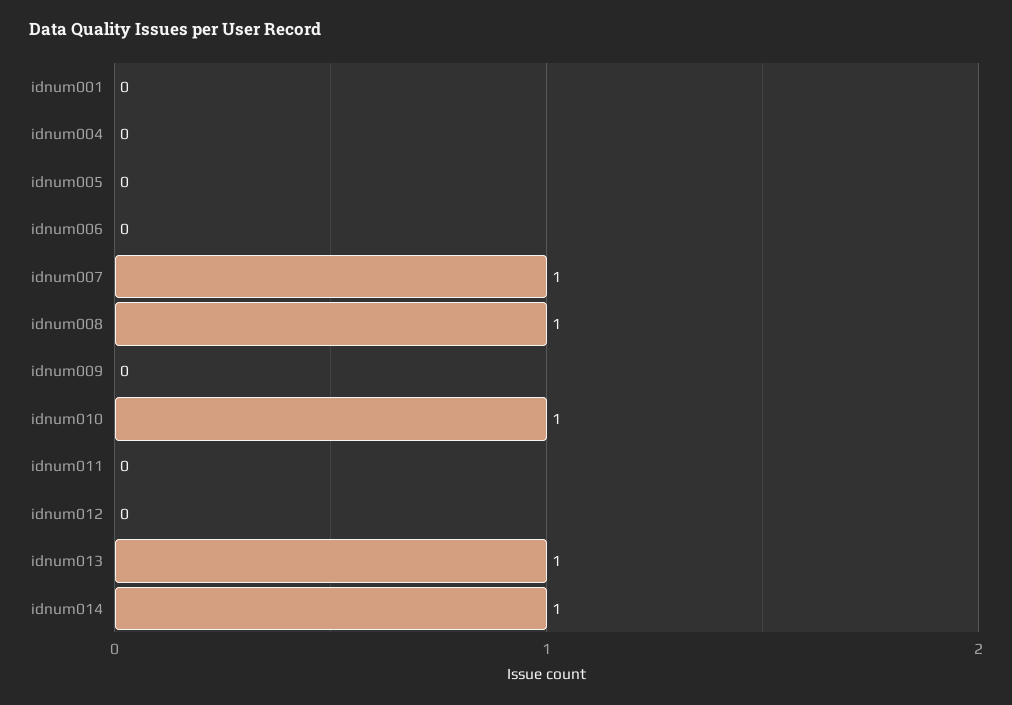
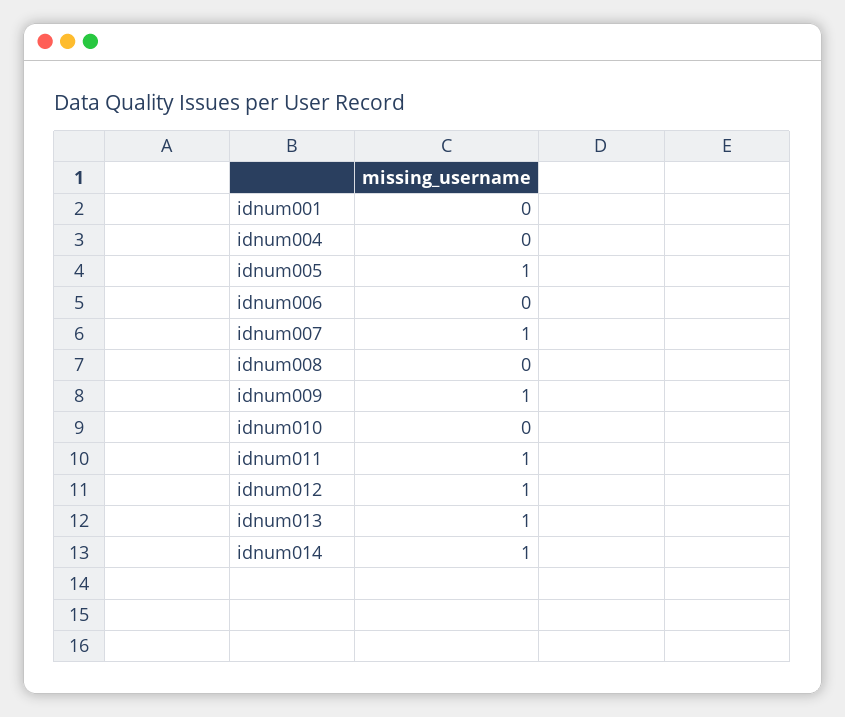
  {
    "idnum001": 0,
    "idnum004": 0,
-   "idnum005": 0,
+   "idnum005": 1,
    "idnum006": 0,
    "idnum007": 1,
-   "idnum008": 1,
+   "idnum008": 0,
-   "idnum009": 0,
+   "idnum009": 1,
-   "idnum010": 1,
+   "idnum010": 0,
-   "idnum011": 0,
+   "idnum011": 1,
-   "idnum012": 0,
+   "idnum012": 1,
    "idnum013": 1,
    "idnum014": 1
  }

